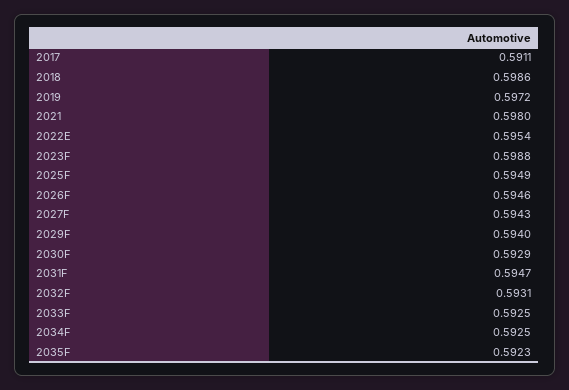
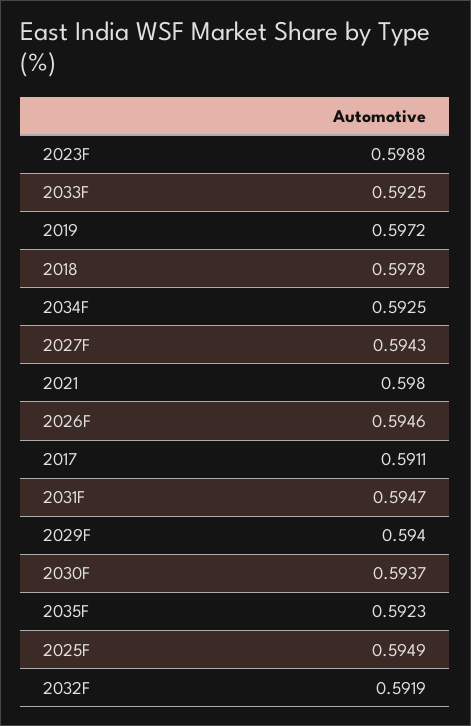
  {
    "2017": 0.5911,
-   "2018": 0.5986,
+   "2018": 0.5978,
    "2019": 0.5972,
    "2021": 0.598,
-   "2022E": 0.5954,
    "2023F": 0.5988,
    "2025F": 0.5949,
    "2026F": 0.5946,
    "2027F": 0.5943,
    "2029F": 0.594,
-   "2030F": 0.5929,
+   "2030F": 0.5937,
    "2031F": 0.5947,
-   "2032F": 0.5931,
+   "2032F": 0.5919,
    "2033F": 0.5925,
    "2034F": 0.5925,
    "2035F": 0.5923
  }

